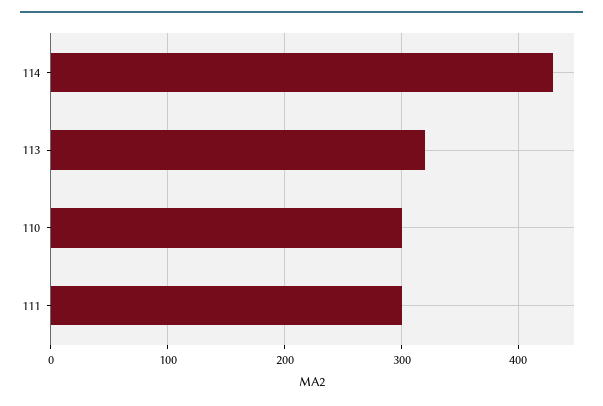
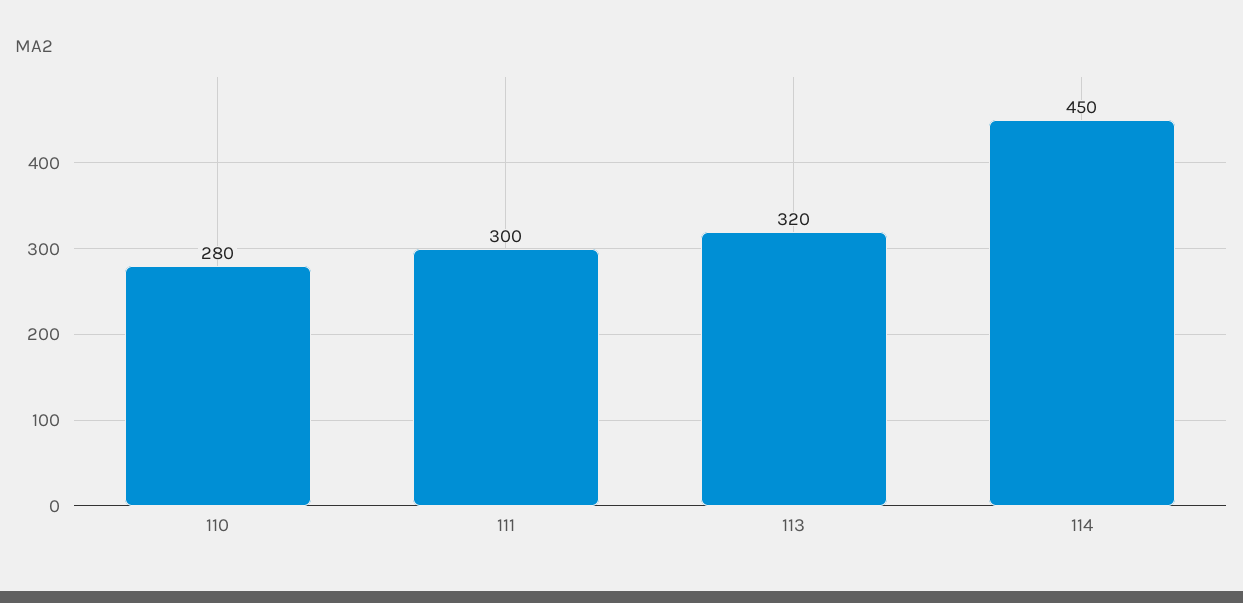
  {
-   "114": 430,
+   "114": 450,
    "113": 320,
-   "110": 300,
+   "110": 280,
    "111": 300
  }

